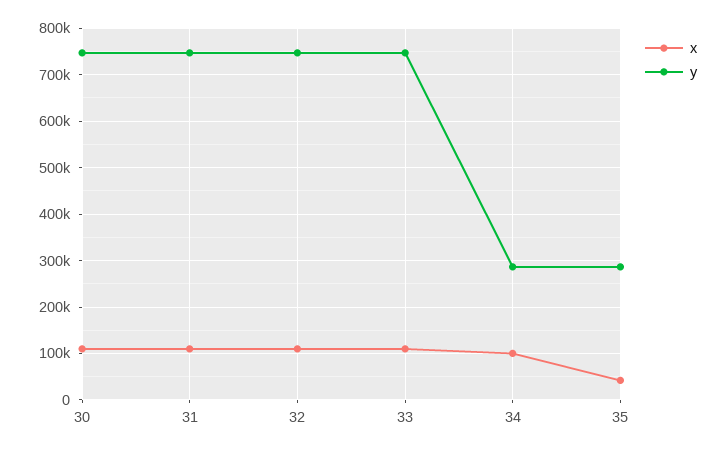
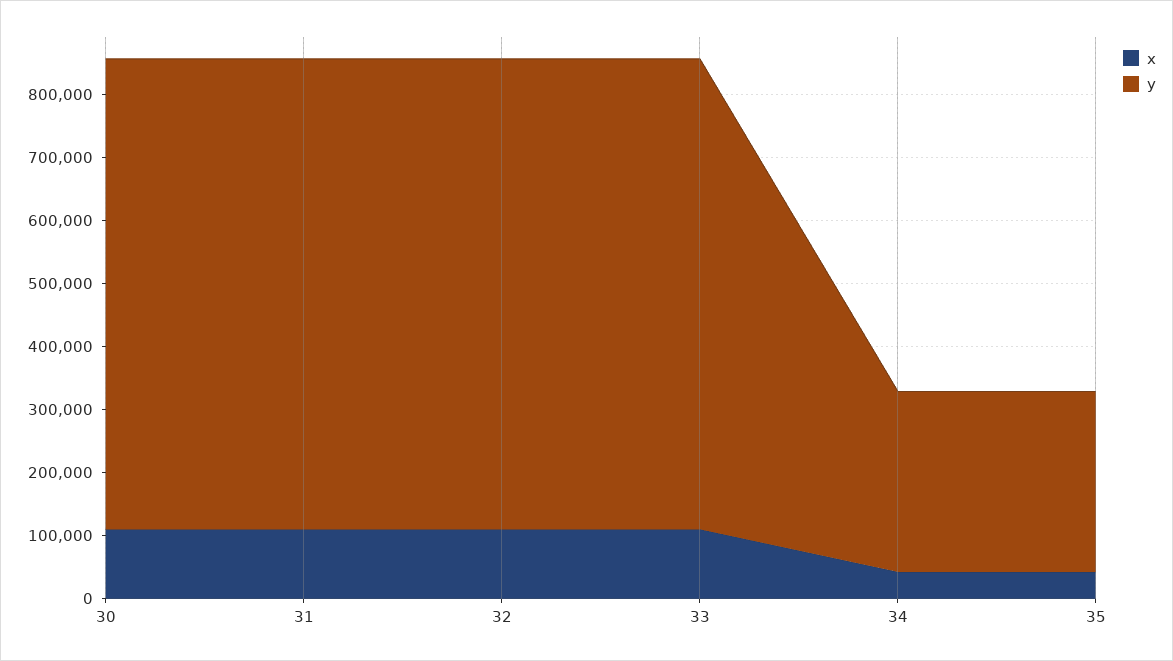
  {
    "x": {
      "30": 120000,
      "31": 120000,
      "32": 120000,
      "33": 120000,
-     "34": 100000,
+     "34": 40000,
      "35": 40000
    },
    "y": {
      "30": 740000,
      "31": 740000,
      "32": 740000,
      "33": 740000,
      "34": 280000,
      "35": 280000
    }
  }

